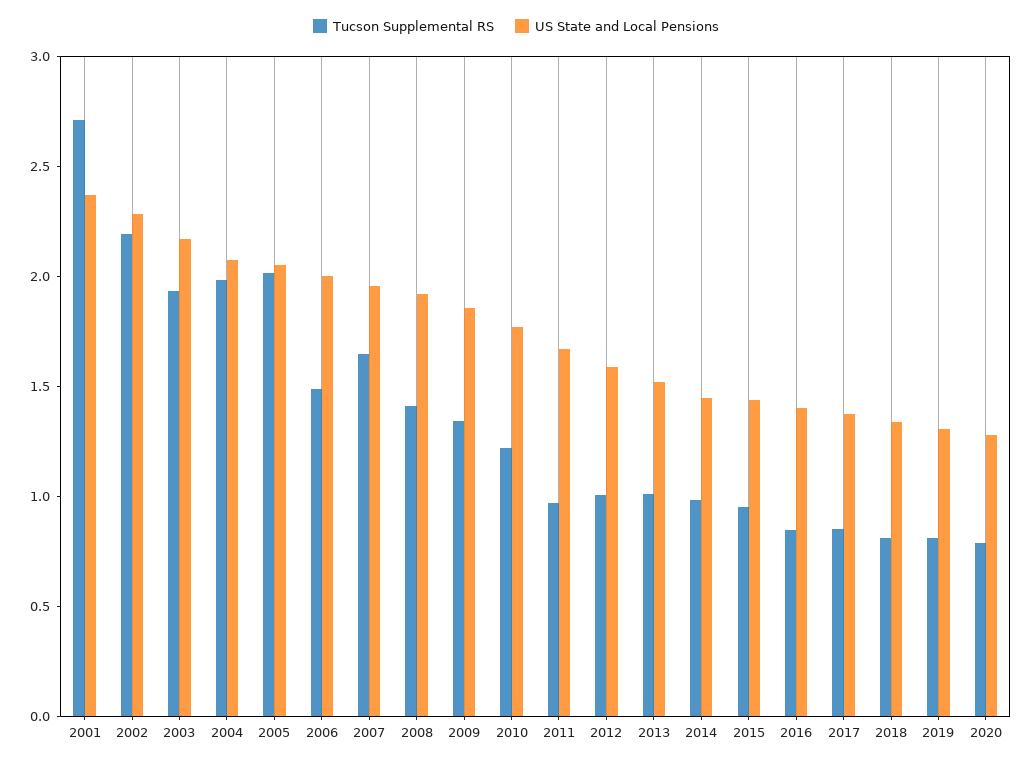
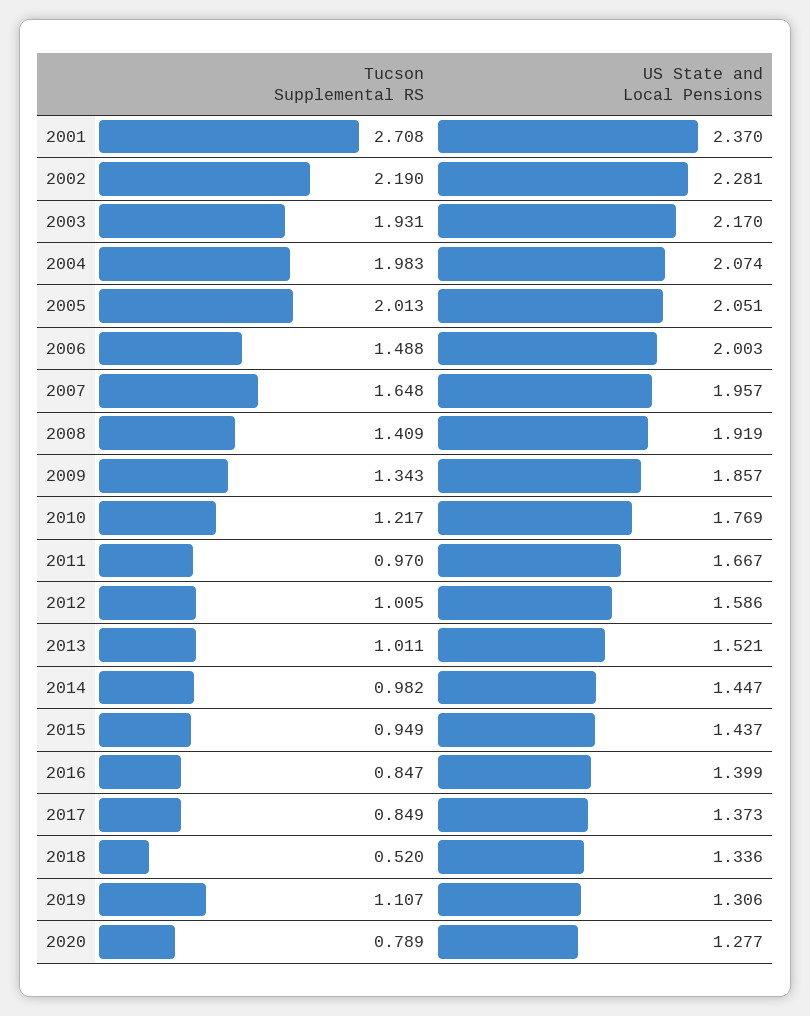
  {
    "Tucson Supplemental RS": {
      "2001": 2.708,
      "2002": 2.19,
      "2003": 1.931,
      "2004": 1.983,
      "2005": 2.013,
      "2006": 1.488,
      "2007": 1.648,
      "2008": 1.409,
      "2009": 1.343,
      "2010": 1.217,
      "2011": 0.97,
      "2012": 1.005,
      "2013": 1.011,
      "2014": 0.982,
      "2015": 0.949,
      "2016": 0.847,
      "2017": 0.849,
-     "2018": 0.8,
+     "2018": 0.52,
-     "2019": 0.8,
+     "2019": 1.107,
      "2020": 0.789
    },
    "US State and Local Pensions": {
      "2001": 2.37,
      "2002": 2.281,
      "2003": 2.17,
      "2004": 2.074,
      "2005": 2.051,
      "2006": 2.003,
      "2007": 1.957,
      "2008": 1.919,
      "2009": 1.857,
      "2010": 1.769,
      "2011": 1.667,
      "2012": 1.586,
      "2013": 1.521,
      "2014": 1.447,
      "2015": 1.437,
      "2016": 1.399,
      "2017": 1.373,
      "2018": 1.336,
      "2019": 1.306,
      "2020": 1.277
    }
  }

